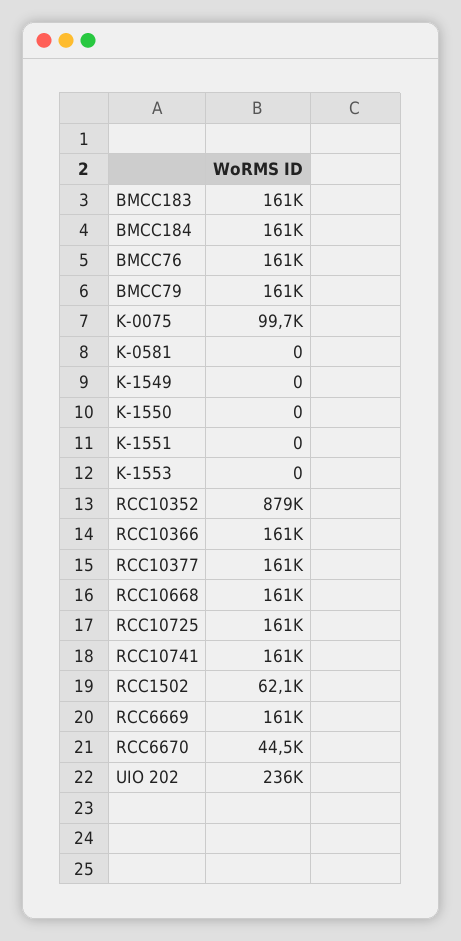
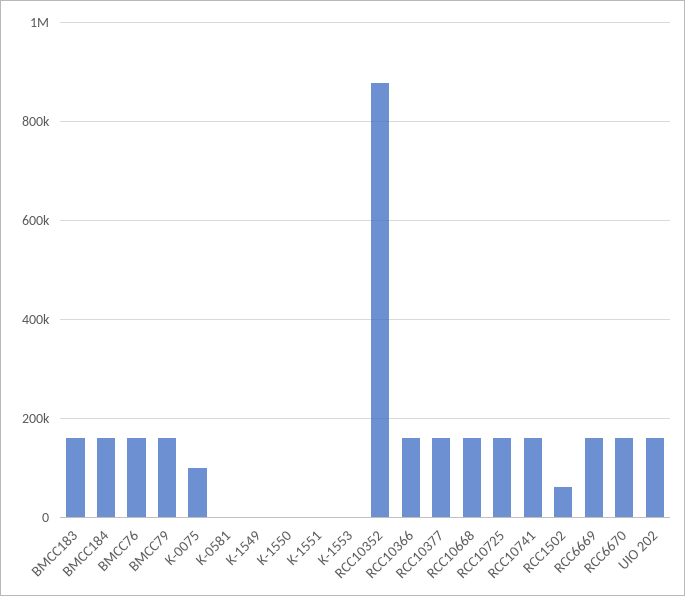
  {
    "BMCC183": 161000,
    "BMCC184": 161000,
    "BMCC76": 161000,
    "BMCC79": 161000,
    "K-0075": 99700,
    "K-0581": 0,
    "K-1549": 0,
    "K-1550": 0,
    "K-1551": 0,
    "K-1553": 0,
    "RCC10352": 879000,
    "RCC10366": 161000,
    "RCC10377": 161000,
    "RCC10668": 161000,
    "RCC10725": 161000,
    "RCC10741": 161000,
    "RCC1502": 62100,
    "RCC6669": 161000,
-   "RCC6670": 44500,
+   "RCC6670": 160000,
-   "UIO 202": 236000
+   "UIO 202": 160000
  }

